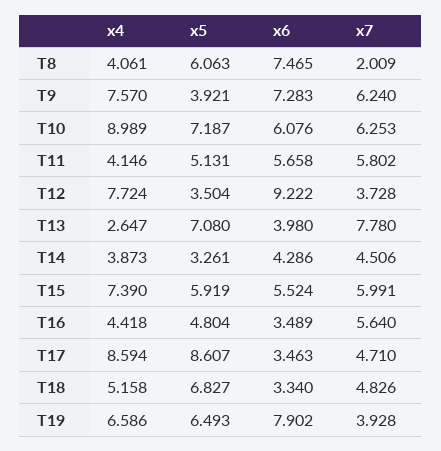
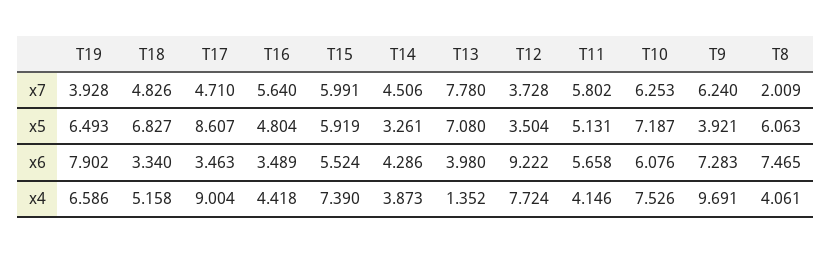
  {
    "x4": {
      "T8": 4.061,
-     "T9": 7.57,
+     "T9": 9.691,
-     "T10": 8.989,
+     "T10": 7.526,
      "T11": 4.146,
      "T12": 7.724,
-     "T13": 2.647,
+     "T13": 1.352,
      "T14": 3.873,
      "T15": 7.39,
      "T16": 4.418,
-     "T17": 8.594,
+     "T17": 9.004,
      "T18": 5.158,
      "T19": 6.586
    },
    "x5": {
      "T8": 6.063,
      "T9": 3.921,
      "T10": 7.187,
      "T11": 5.131,
      "T12": 3.504,
      "T13": 7.08,
      "T14": 3.261,
      "T15": 5.919,
      "T16": 4.804,
      "T17": 8.607,
      "T18": 6.827,
      "T19": 6.493
    },
    "x6": {
      "T8": 7.465,
      "T9": 7.283,
      "T10": 6.076,
      "T11": 5.658,
      "T12": 9.222,
      "T13": 3.98,
      "T14": 4.286,
      "T15": 5.524,
      "T16": 3.489,
      "T17": 3.463,
      "T18": 3.34,
      "T19": 7.902
    },
    "x7": {
      "T8": 2.009,
      "T9": 6.24,
      "T10": 6.253,
      "T11": 5.802,
      "T12": 3.728,
      "T13": 7.78,
      "T14": 4.506,
      "T15": 5.991,
      "T16": 5.64,
      "T17": 4.71,
      "T18": 4.826,
      "T19": 3.928
    }
  }

